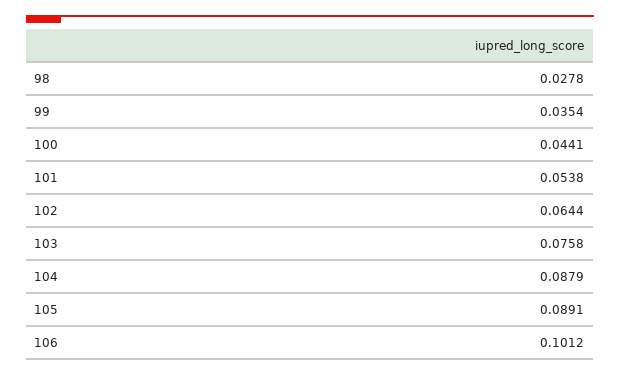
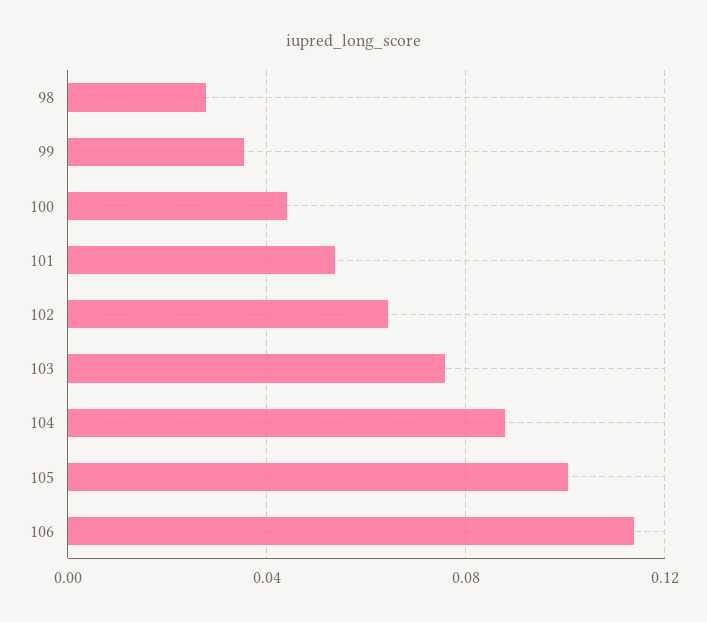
  {
    "98": 0.0278,
    "99": 0.0354,
    "100": 0.0441,
    "101": 0.0538,
    "102": 0.0644,
    "103": 0.0758,
    "104": 0.0879,
-   "105": 0.0891,
+   "105": 0.1,
-   "106": 0.1012
+   "106": 0.115
  }

